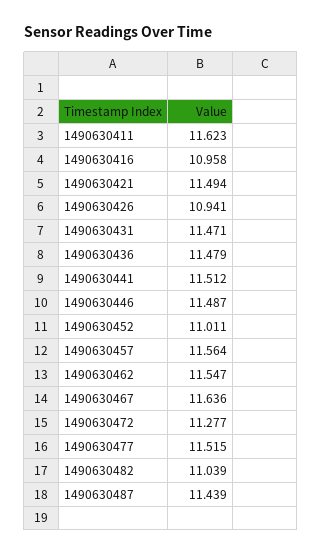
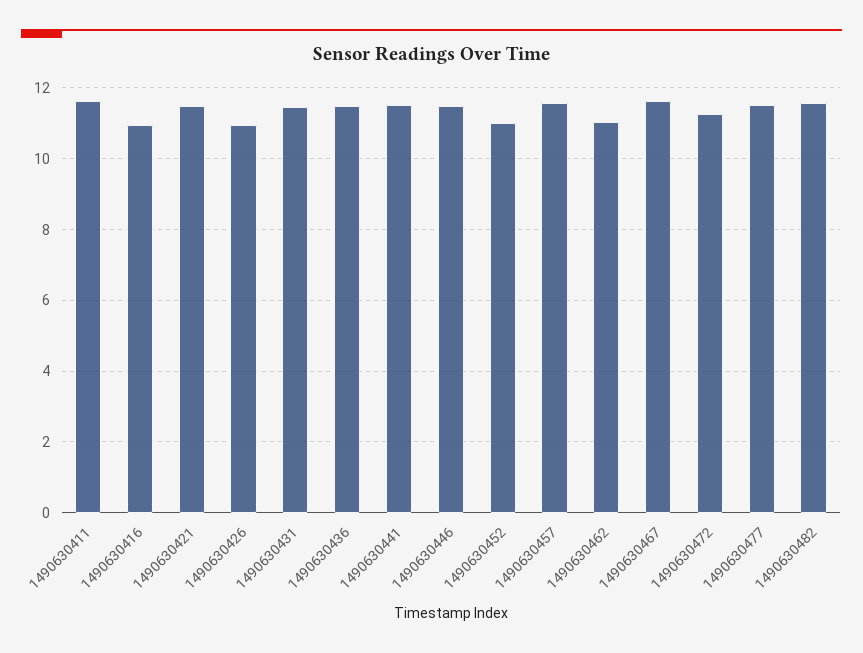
  {
    "1490630411": 11.623,
    "1490630416": 10.958,
    "1490630421": 11.494,
    "1490630426": 10.941,
    "1490630431": 11.471,
    "1490630436": 11.479,
    "1490630441": 11.512,
    "1490630446": 11.487,
    "1490630452": 11.011,
    "1490630457": 11.564,
-   "1490630462": 11.547,
+   "1490630462": 11,
    "1490630467": 11.636,
    "1490630472": 11.277,
    "1490630477": 11.515,
-   "1490630482": 11.039,
+   "1490630482": 11.6
-   "1490630487": 11.439
  }

